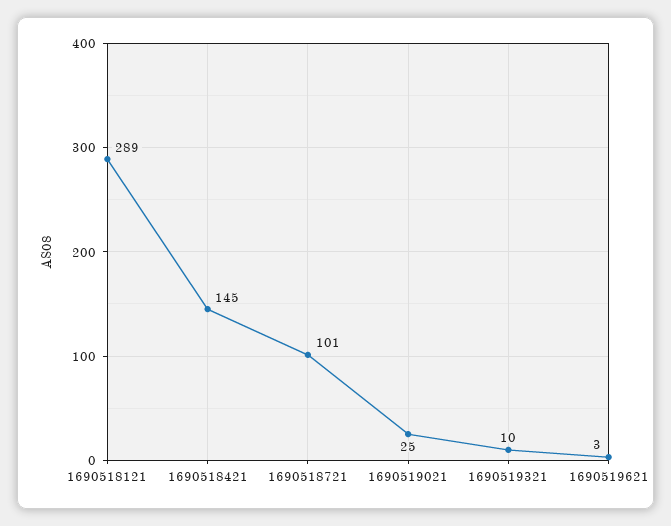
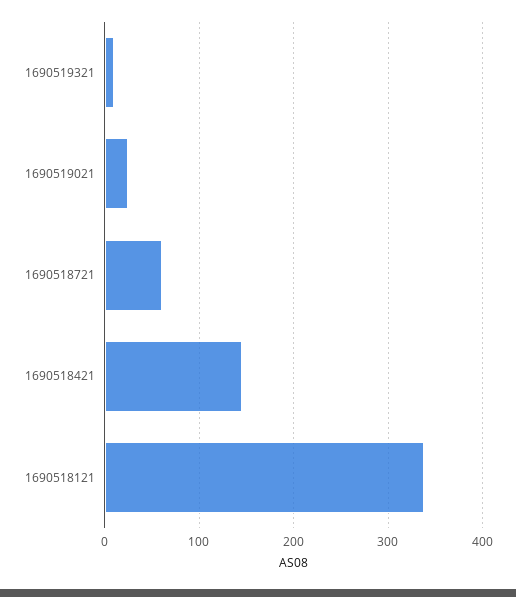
  {
-   "1690518121": 289,
+   "1690518121": 340,
    "1690518421": 145,
-   "1690518721": 101,
+   "1690518721": 60,
    "1690519021": 25,
-   "1690519321": 10,
+   "1690519321": 10
-   "1690519621": 3
  }

